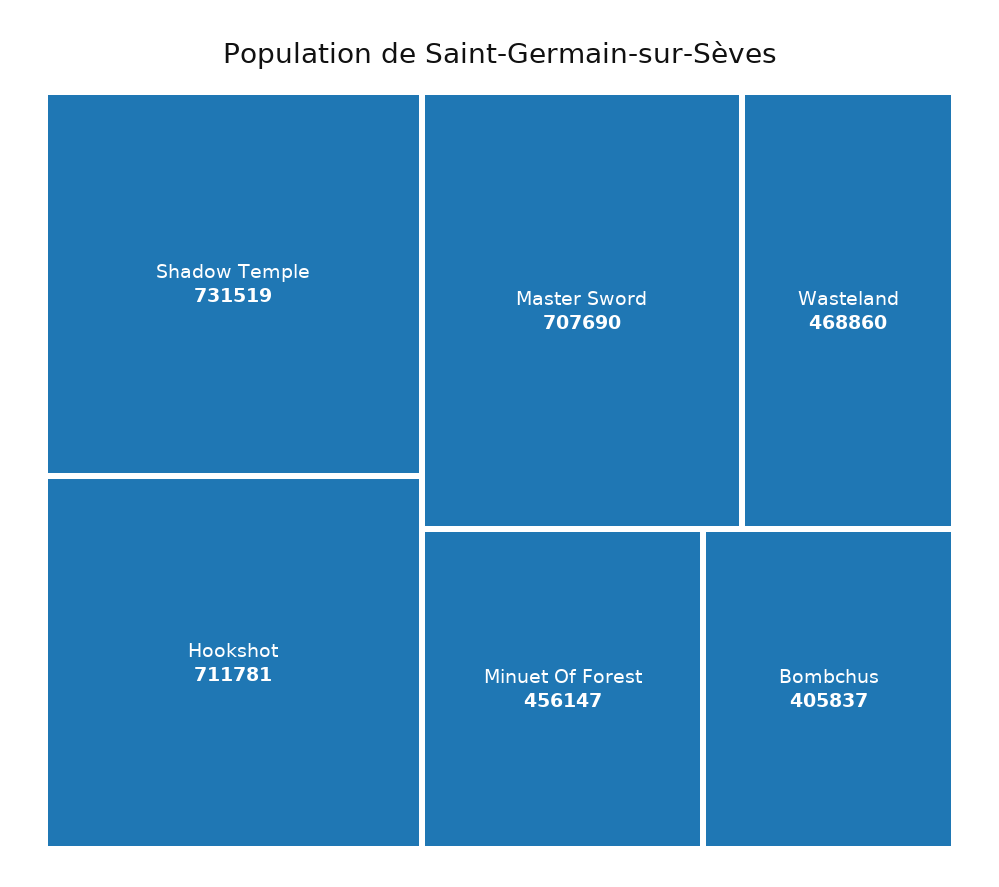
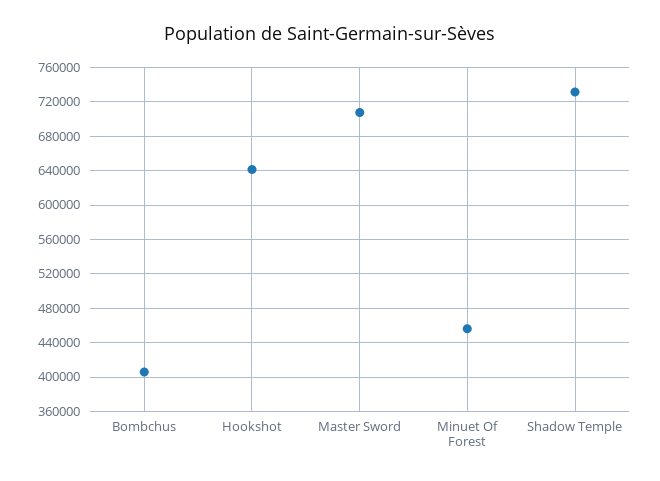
  {
    "Shadow Temple": 731519,
-   "Hookshot": 711781,
+   "Hookshot": 640000,
    "Master Sword": 707690,
-   "Wasteland": 468860,
    "Minuet Of Forest": 456147,
    "Bombchus": 405837
  }

